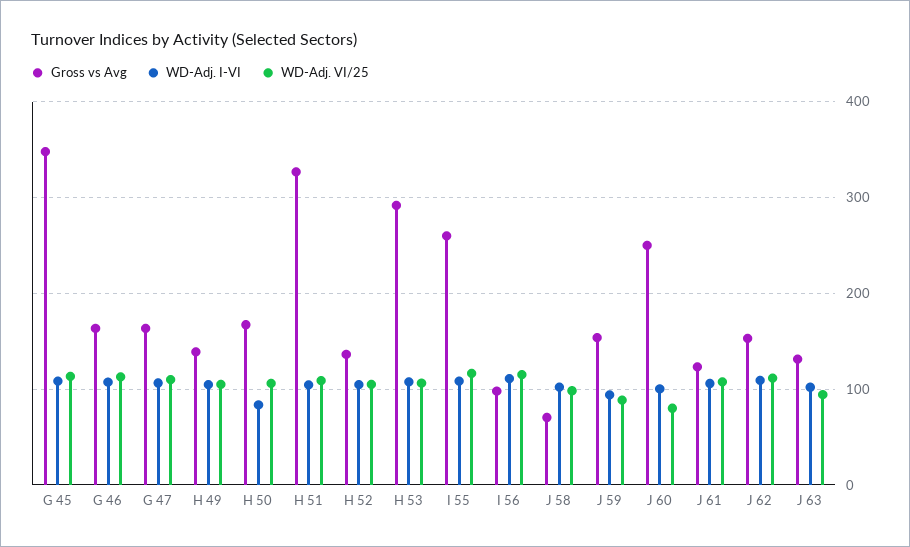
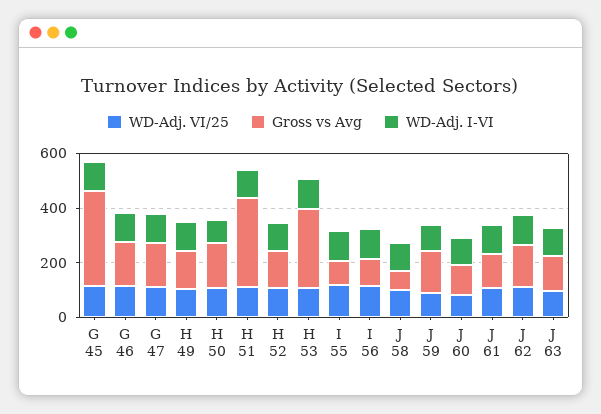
  {
    "Gross vs Avg": {
      "G 45": 350,
      "G 46": 160,
      "G 47": 160,
      "H 49": 140,
      "H 50": 170,
      "H 51": 330,
      "H 52": 140,
      "H 53": 290,
-     "I 55": 260,
+     "I 55": 100,
      "I 56": 100,
      "J 58": 70,
      "J 59": 150,
-     "J 60": 250,
+     "J 60": 100,
      "J 61": 120,
      "J 62": 150,
      "J 63": 130
    },
    "WD-Adj. I-VI": {
      "G 45": 110,
      "G 46": 110,
      "G 47": 110,
      "H 49": 100,
      "H 50": 80,
      "H 51": 100,
      "H 52": 100,
      "H 53": 110,
      "I 55": 110,
      "I 56": 110,
      "J 58": 100,
      "J 59": 90,
      "J 60": 100,
      "J 61": 110,
      "J 62": 110,
      "J 63": 100
    },
    "WD-Adj. VI/25": {
      "G 45": 110,
      "G 46": 110,
      "G 47": 110,
      "H 49": 100,
      "H 50": 110,
      "H 51": 110,
      "H 52": 110,
      "H 53": 110,
      "I 55": 120,
      "I 56": 120,
      "J 58": 100,
      "J 59": 90,
      "J 60": 80,
      "J 61": 110,
      "J 62": 110,
      "J 63": 90
    }
  }

